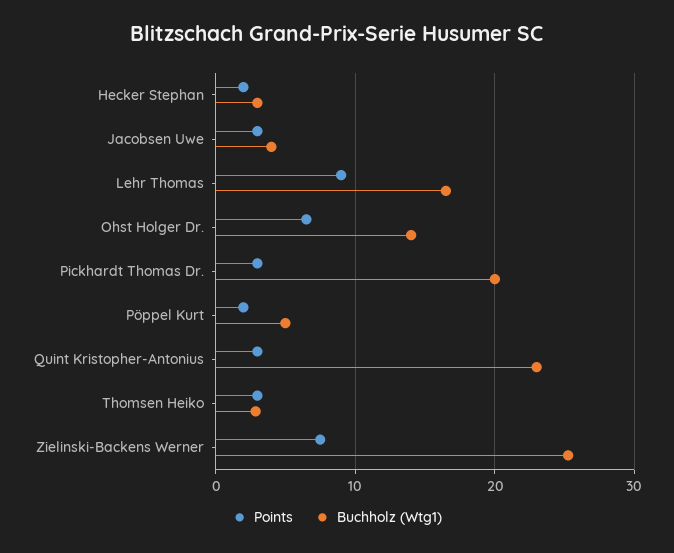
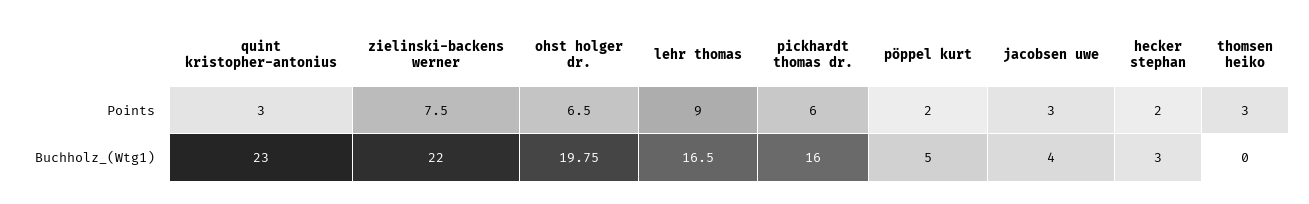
  {
    "Points": {
      "Hecker Stephan": 2,
      "Jacobsen Uwe": 3,
      "Lehr Thomas": 9,
      "Ohst Holger Dr.": 6.5,
-     "Pickhardt Thomas Dr.": 3,
+     "Pickhardt Thomas Dr.": 6,
      "Pöppel Kurt": 2,
      "Quint Kristopher-Antonius": 3,
      "Thomsen Heiko": 3,
      "Zielinski-Backens Werner": 7.5
    },
    "Buchholz (Wtg1)": {
      "Hecker Stephan": 3,
      "Jacobsen Uwe": 4,
      "Lehr Thomas": 16.5,
-     "Ohst Holger Dr.": 14,
+     "Ohst Holger Dr.": 19.75,
-     "Pickhardt Thomas Dr.": 20,
+     "Pickhardt Thomas Dr.": 16,
      "Pöppel Kurt": 5,
      "Quint Kristopher-Antonius": 23,
-     "Thomsen Heiko": 3,
+     "Thomsen Heiko": 0,
-     "Zielinski-Backens Werner": 25
+     "Zielinski-Backens Werner": 22
    }
  }

